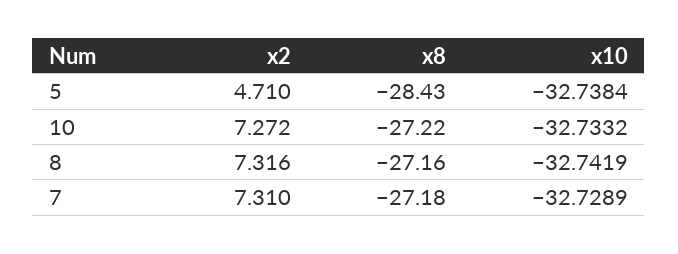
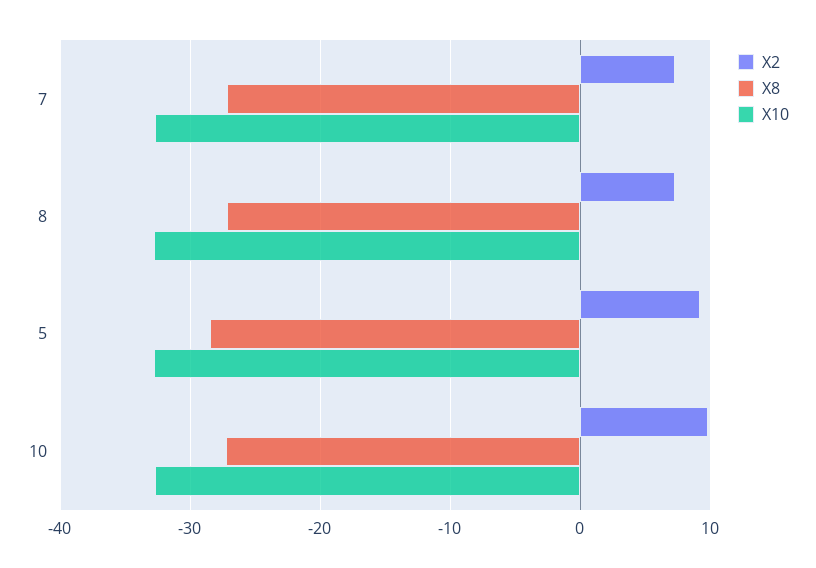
  {
    "x2": {
-     "5": 4.71,
+     "5": 9,
-     "10": 7.272,
+     "10": 10,
      "8": 7.316,
      "7": 7.31
    },
    "x8": {
      "5": -28.43,
      "10": -27.22,
      "8": -27.16,
      "7": -27.18
    },
    "x10": {
      "5": -32.7384,
      "10": -32.7332,
      "8": -32.7419,
      "7": -32.7289
    }
  }

